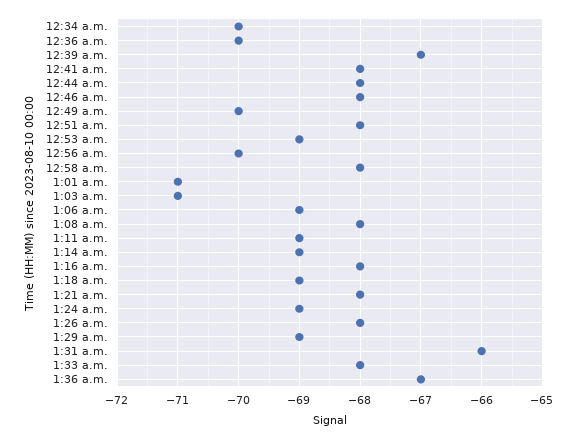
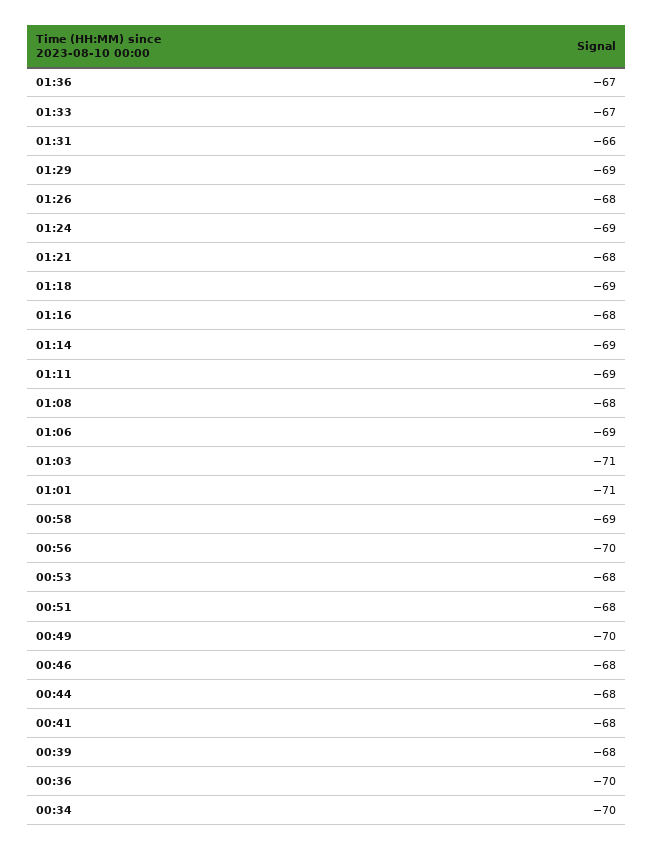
  {
    "12:34 a.m.": -70,
    "12:36 a.m.": -70,
-   "12:39 a.m.": -67,
+   "12:39 a.m.": -68,
    "12:41 a.m.": -68,
    "12:44 a.m.": -68,
    "12:46 a.m.": -68,
    "12:49 a.m.": -70,
    "12:51 a.m.": -68,
-   "12:53 a.m.": -69,
+   "12:53 a.m.": -68,
    "12:56 a.m.": -70,
-   "12:58 a.m.": -68,
+   "12:58 a.m.": -69,
    "1:01 a.m.": -71,
    "1:03 a.m.": -71,
    "1:06 a.m.": -69,
    "1:08 a.m.": -68,
    "1:11 a.m.": -69,
    "1:14 a.m.": -69,
    "1:16 a.m.": -68,
    "1:18 a.m.": -69,
    "1:21 a.m.": -68,
    "1:24 a.m.": -69,
    "1:26 a.m.": -68,
    "1:29 a.m.": -69,
    "1:31 a.m.": -66,
-   "1:33 a.m.": -68,
+   "1:33 a.m.": -67,
    "1:36 a.m.": -67
  }

